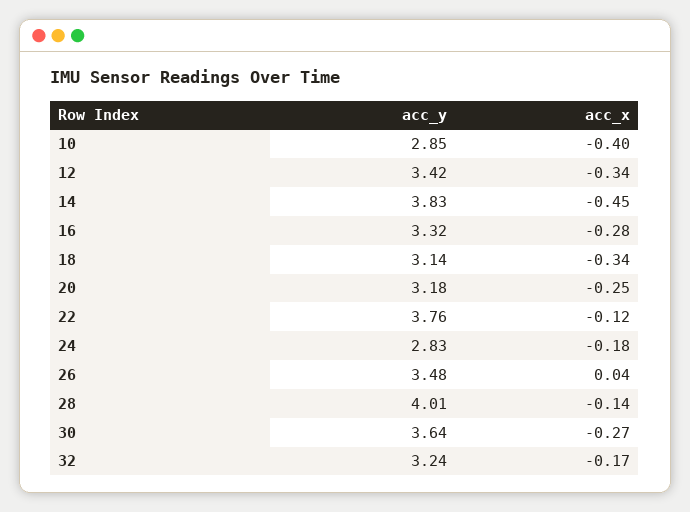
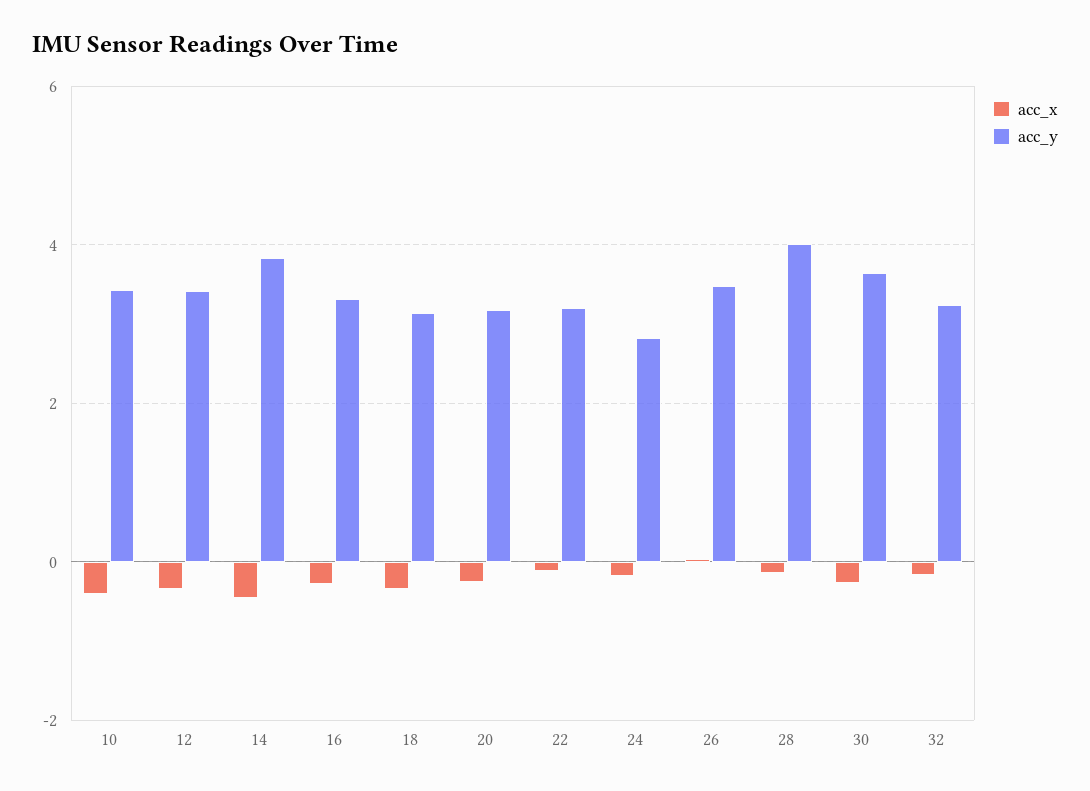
  {
    "acc_y": {
-     "10": 2.85,
+     "10": 3.4,
      "12": 3.42,
      "14": 3.83,
      "16": 3.32,
      "18": 3.14,
      "20": 3.18,
-     "22": 3.76,
+     "22": 3.2,
      "24": 2.83,
      "26": 3.48,
      "28": 4.01,
      "30": 3.64,
      "32": 3.24
    },
    "acc_x": {
      "10": -0.4,
      "12": -0.34,
      "14": -0.45,
      "16": -0.28,
      "18": -0.34,
      "20": -0.25,
      "22": -0.12,
      "24": -0.18,
      "26": 0.04,
      "28": -0.14,
      "30": -0.27,
      "32": -0.17
    }
  }

